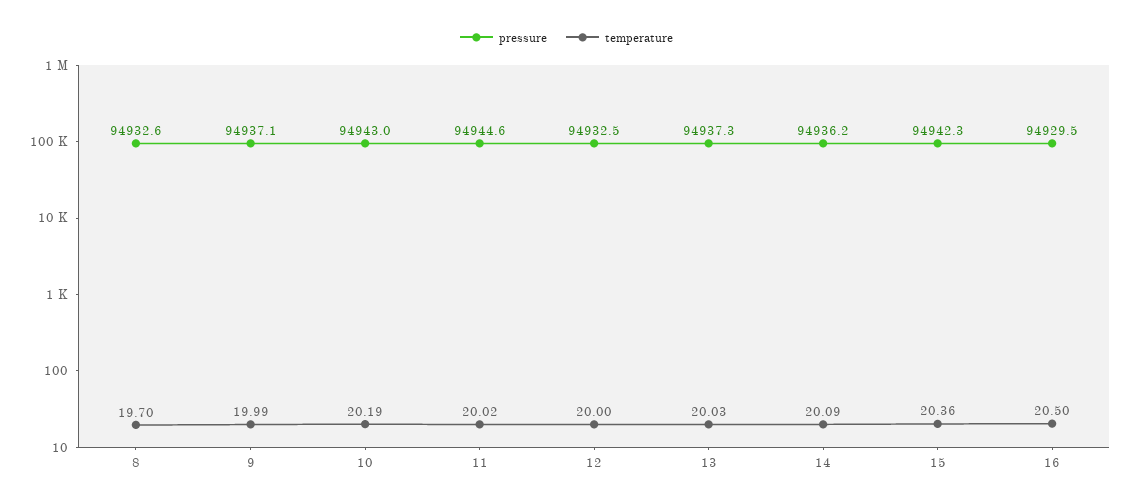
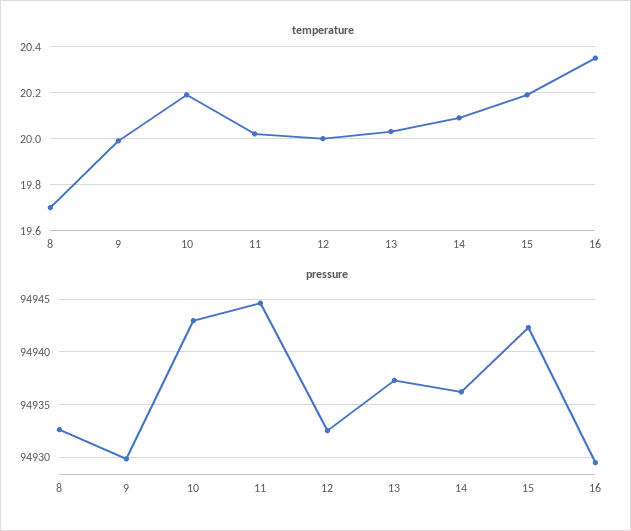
  {
    "pressure": {
      "8": 94932.6,
-     "9": 94937.1,
+     "9": 94930,
      "10": 94943,
      "11": 94944.6,
      "12": 94932.5,
      "13": 94937.3,
      "14": 94936.2,
      "15": 94942.3,
      "16": 94929.5
    },
    "temperature": {
      "8": 19.7,
      "9": 19.99,
      "10": 20.19,
      "11": 20.02,
      "12": 20,
      "13": 20.03,
      "14": 20.09,
-     "15": 20.36,
+     "15": 20.2,
-     "16": 20.5
+     "16": 20.35
    }
  }

